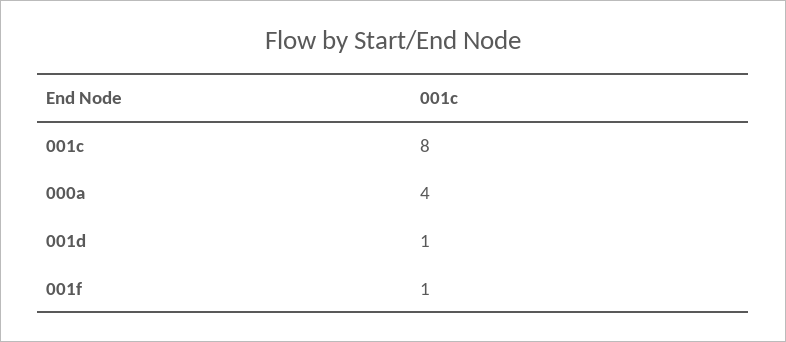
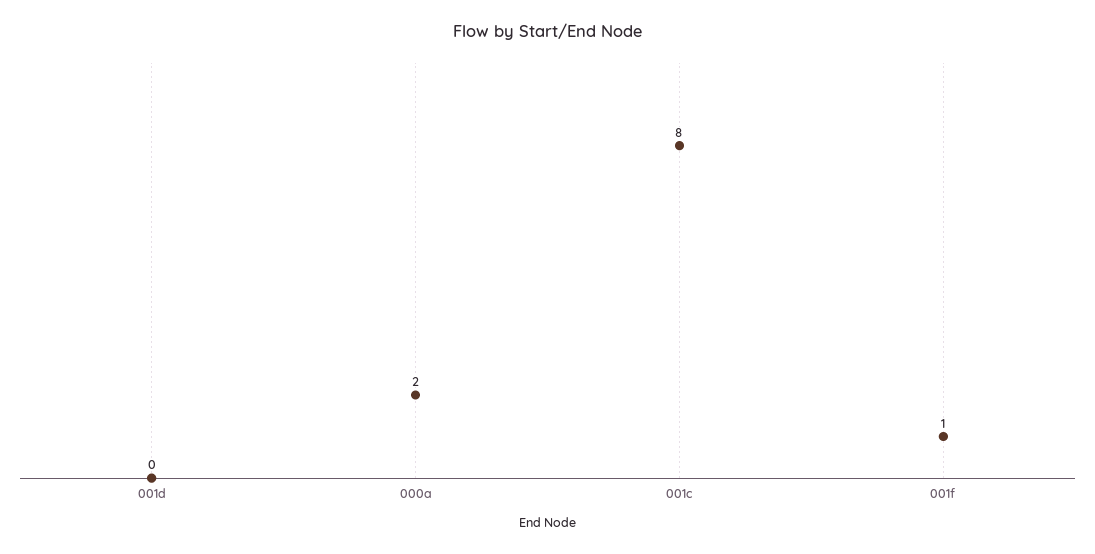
  {
    "001c": 8,
-   "000a": 4,
+   "000a": 2,
-   "001d": 1,
+   "001d": 0,
    "001f": 1
  }

